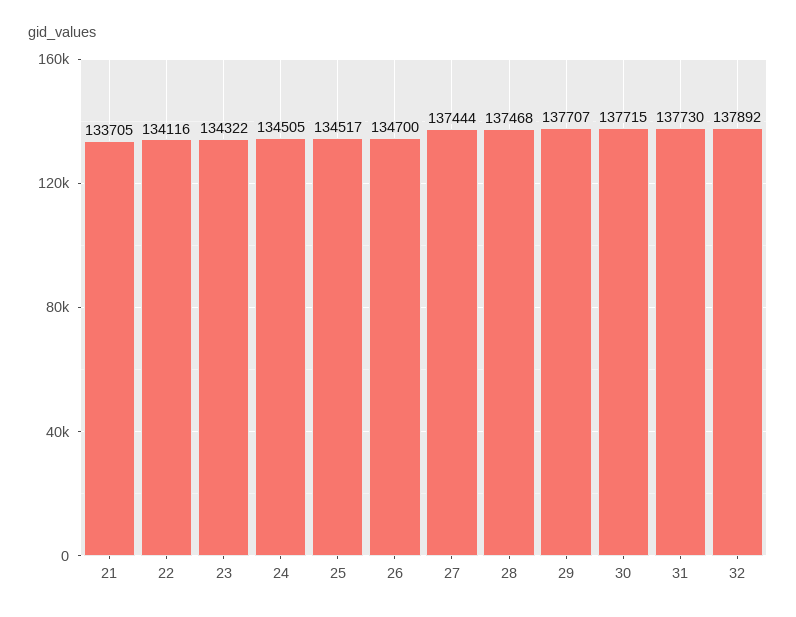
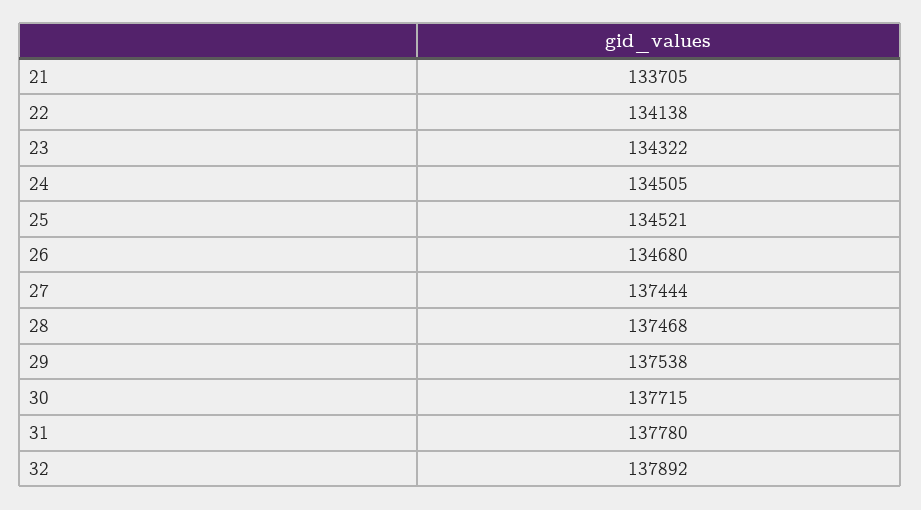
  {
    "21": 133705,
-   "22": 134116,
+   "22": 134138,
    "23": 134322,
    "24": 134505,
-   "25": 134517,
+   "25": 134521,
-   "26": 134700,
+   "26": 134680,
    "27": 137444,
    "28": 137468,
-   "29": 137707,
+   "29": 137538,
    "30": 137715,
-   "31": 137730,
+   "31": 137780,
    "32": 137892
  }

